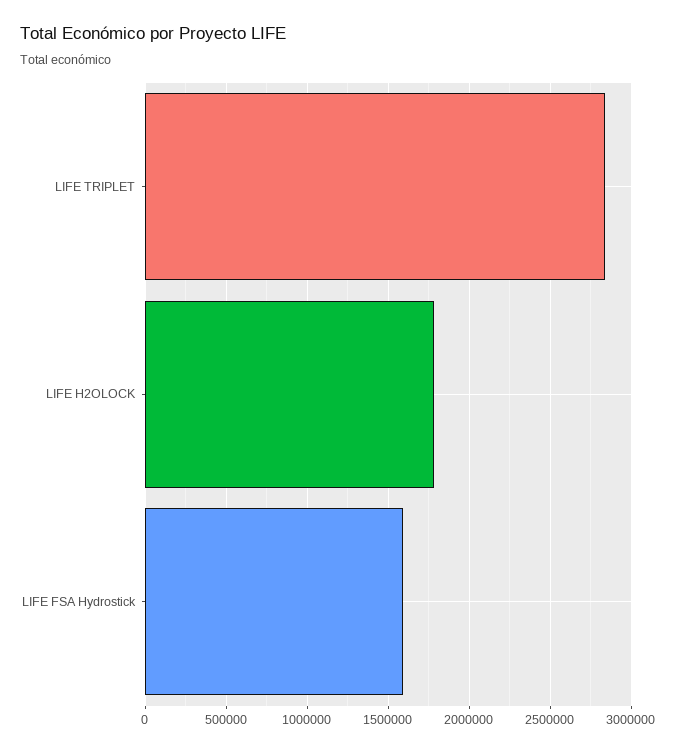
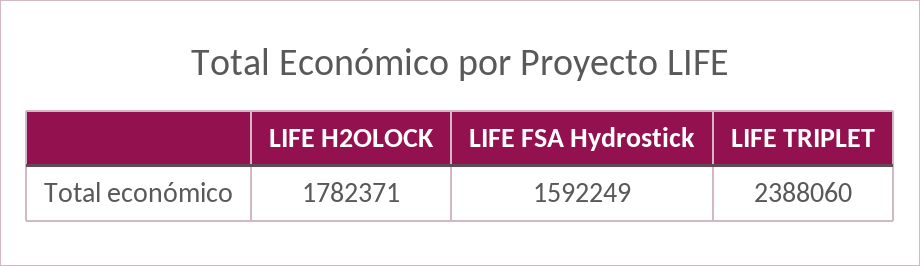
  {
-   "LIFE TRIPLET": 2850000,
+   "LIFE TRIPLET": 2388060,
    "LIFE H2OLOCK": 1782371,
    "LIFE FSA Hydrostick": 1592249
  }

